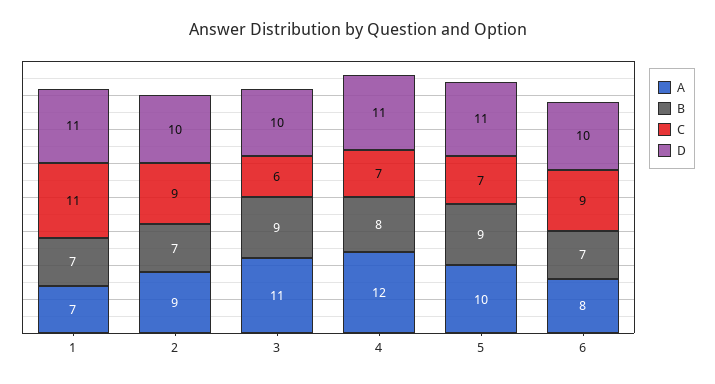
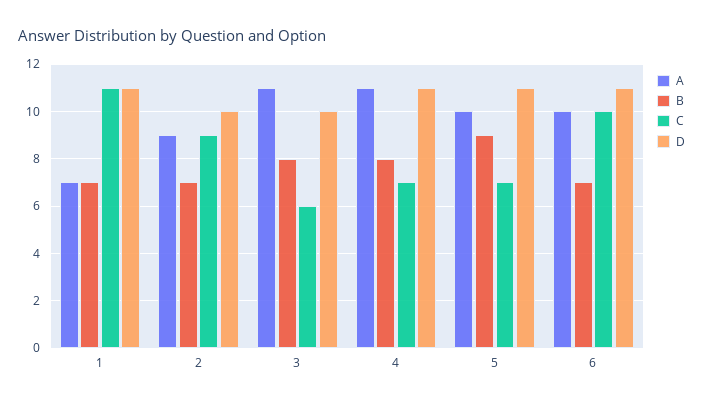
  {
    "A": {
      "1": 7,
      "2": 9,
      "3": 11,
-     "4": 12,
+     "4": 11,
      "5": 10,
-     "6": 8
+     "6": 10
    },
    "B": {
      "1": 7,
      "2": 7,
-     "3": 9,
+     "3": 8,
      "4": 8,
      "5": 9,
      "6": 7
    },
    "C": {
      "1": 11,
      "2": 9,
      "3": 6,
      "4": 7,
      "5": 7,
-     "6": 9
+     "6": 10
    },
    "D": {
      "1": 11,
      "2": 10,
      "3": 10,
      "4": 11,
      "5": 11,
-     "6": 10
+     "6": 11
    }
  }

